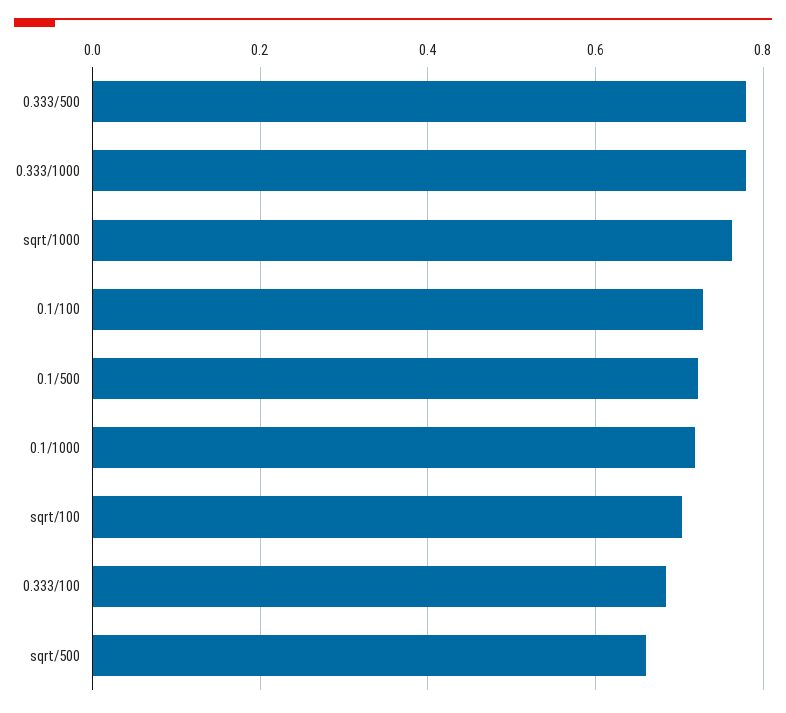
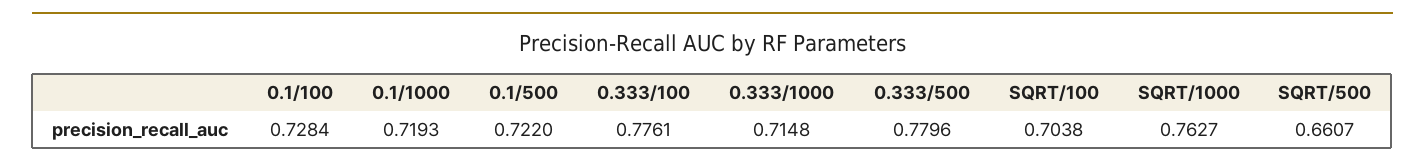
  {
    "0.333/500": 0.7796,
-   "0.333/1000": 0.78,
+   "0.333/1000": 0.7148,
    "sqrt/1000": 0.7627,
    "0.1/100": 0.7284,
    "0.1/500": 0.722,
    "0.1/1000": 0.7193,
    "sqrt/100": 0.7038,
-   "0.333/100": 0.68,
+   "0.333/100": 0.7761,
    "sqrt/500": 0.6607
  }

